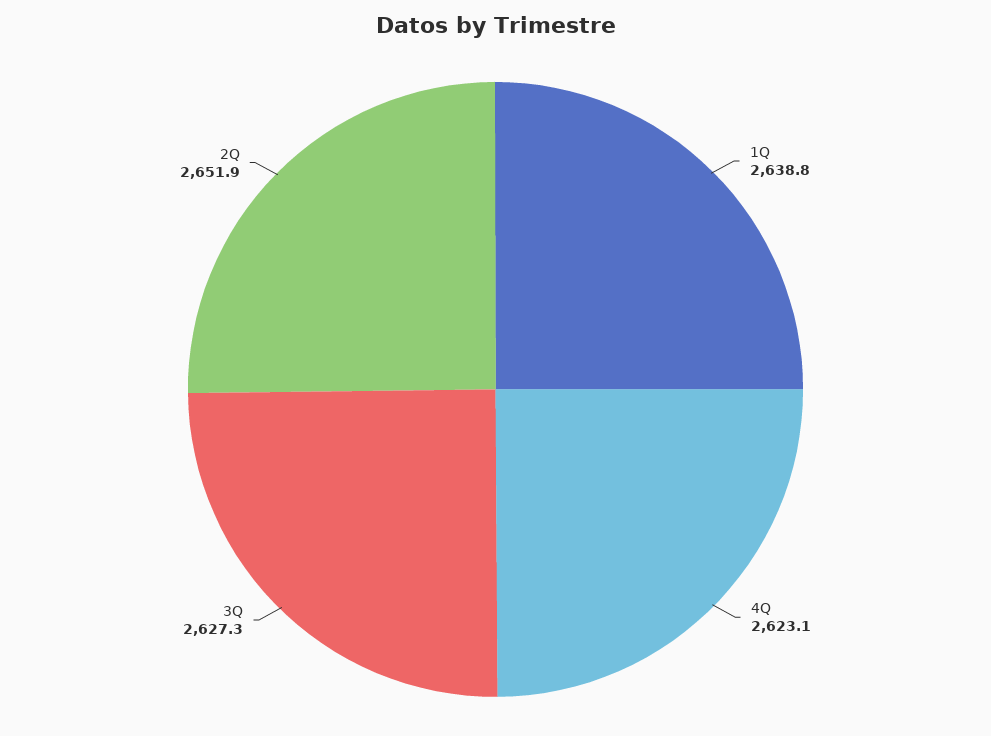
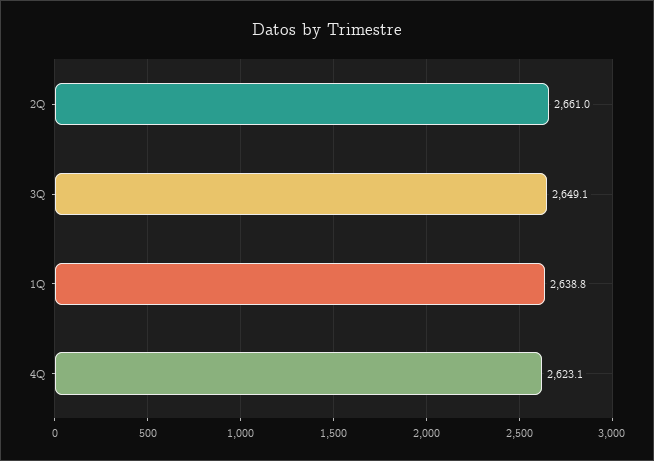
  {
    "1Q": 2638.8,
    "4Q": 2623.1,
-   "3Q": 2627.3,
+   "3Q": 2649.1,
-   "2Q": 2651.9
+   "2Q": 2661
  }

